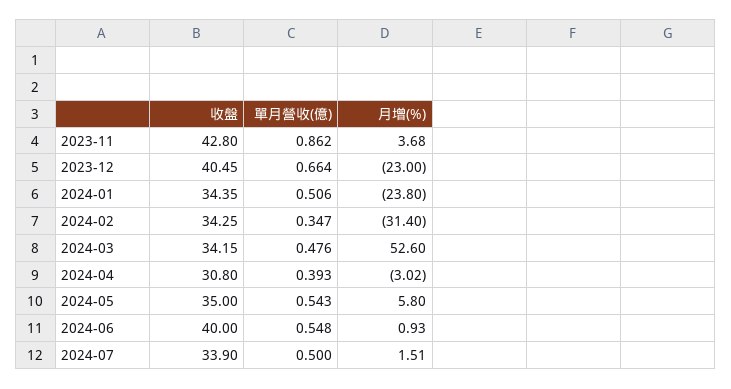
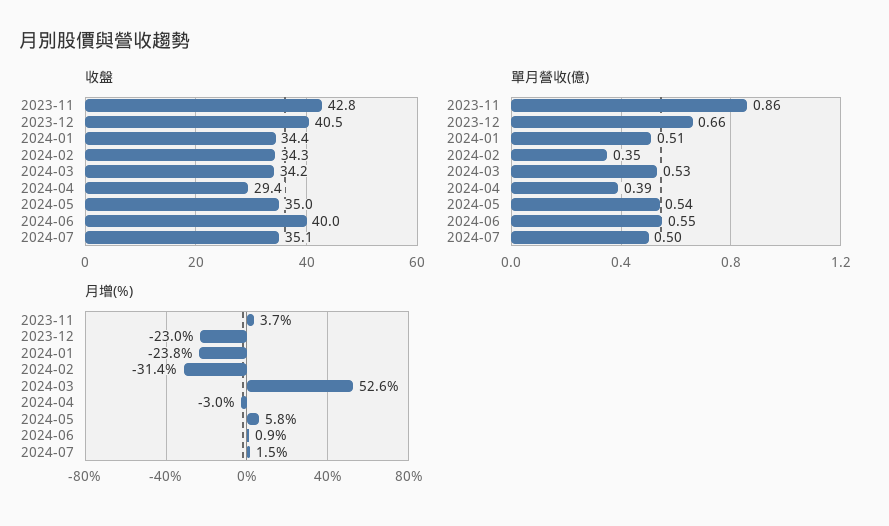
  {
    "收盤": {
      "2023-11": 42.8,
      "2023-12": 40.45,
      "2024-01": 34.35,
      "2024-02": 34.25,
      "2024-03": 34.15,
-     "2024-04": 30.8,
+     "2024-04": 29.4,
      "2024-05": 35,
      "2024-06": 40,
-     "2024-07": 33.9
+     "2024-07": 35.1
    },
    "單月營收(億)": {
      "2023-11": 0.862,
      "2023-12": 0.664,
      "2024-01": 0.506,
      "2024-02": 0.347,
-     "2024-03": 0.476,
+     "2024-03": 0.53,
      "2024-04": 0.393,
      "2024-05": 0.543,
      "2024-06": 0.548,
      "2024-07": 0.5
    },
    "月增(%)": {
      "2023-11": 3.68,
      "2023-12": -23,
      "2024-01": -23.8,
      "2024-02": -31.4,
      "2024-03": 52.6,
      "2024-04": -3.02,
      "2024-05": 5.8,
      "2024-06": 0.93,
      "2024-07": 1.51
    }
  }

